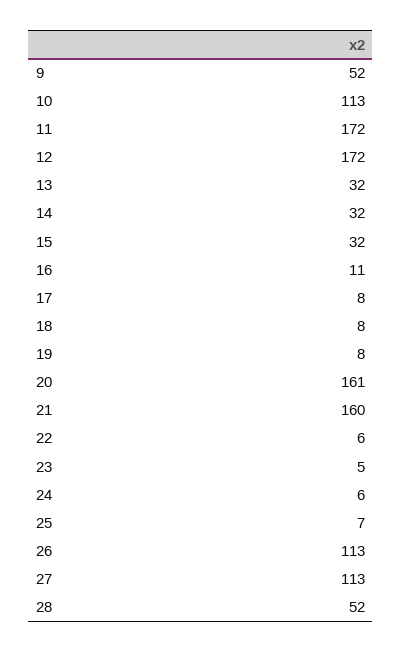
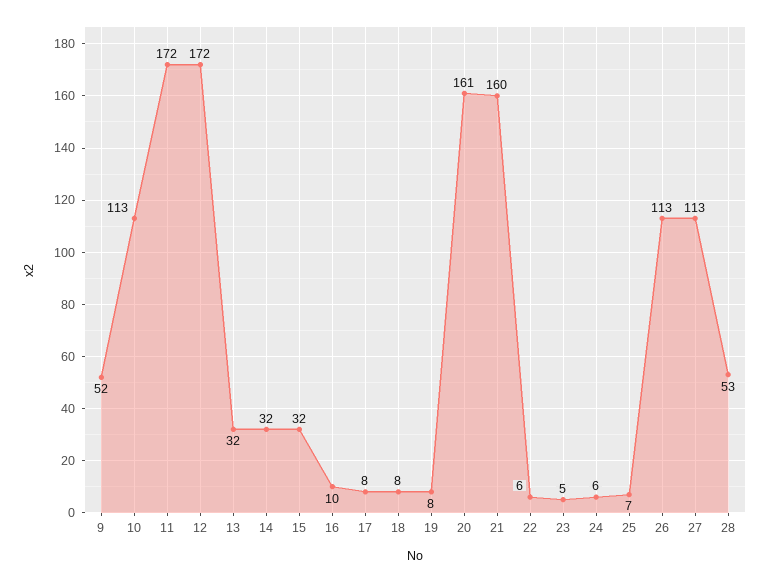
  {
    "9": 52,
    "10": 113,
    "11": 172,
    "12": 172,
    "13": 32,
    "14": 32,
    "15": 32,
-   "16": 11,
+   "16": 10,
    "17": 8,
    "18": 8,
    "19": 8,
    "20": 161,
    "21": 160,
    "22": 6,
    "23": 5,
    "24": 6,
    "25": 7,
    "26": 113,
    "27": 113,
-   "28": 52
+   "28": 53
  }

